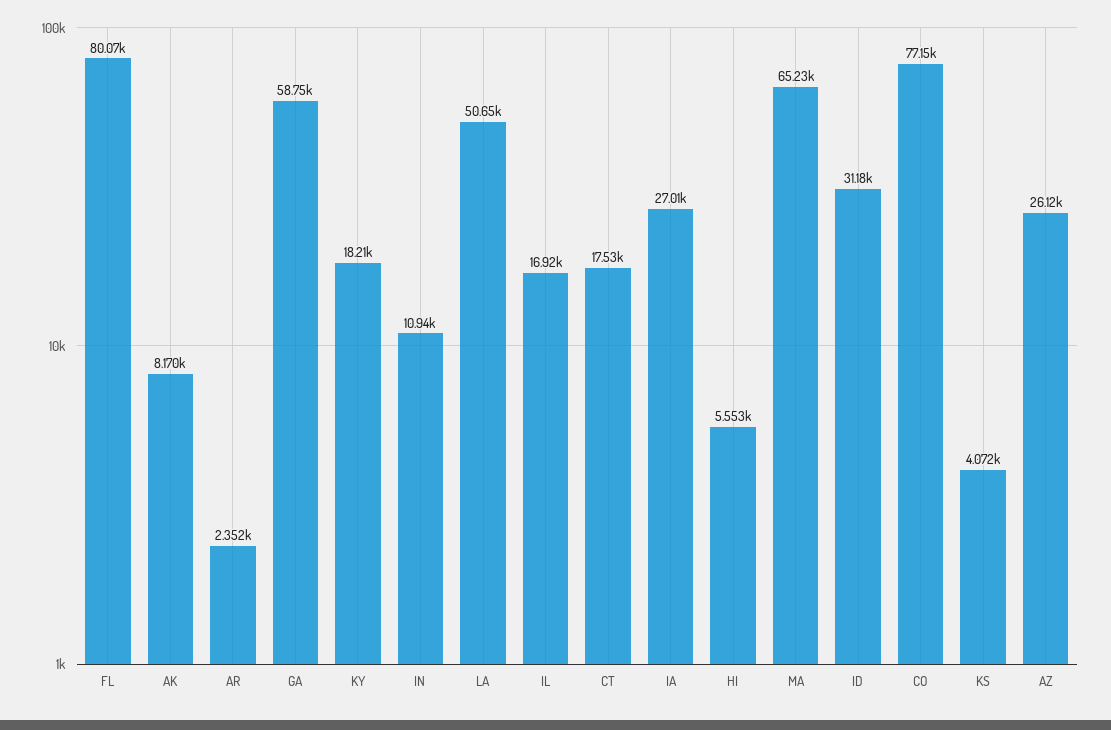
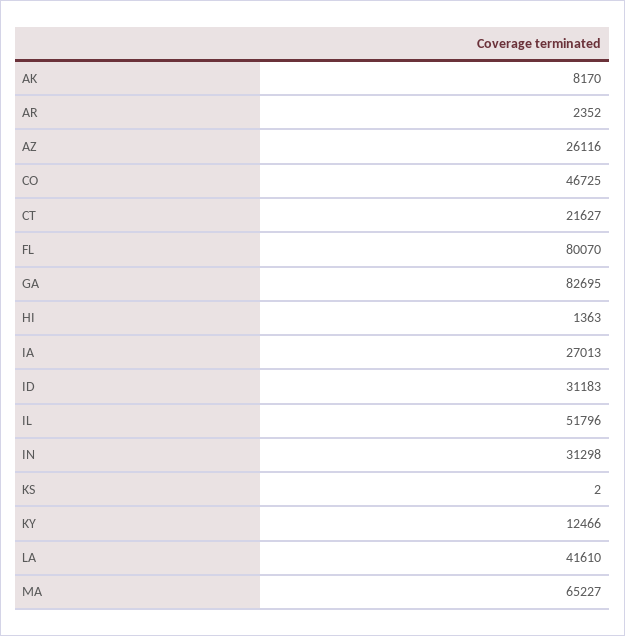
  {
    "FL": 80070,
    "AK": 8170,
    "AR": 2352,
-   "GA": 58750,
+   "GA": 82695,
-   "KY": 18210,
+   "KY": 12466,
-   "IN": 10940,
+   "IN": 31298,
-   "LA": 50650,
+   "LA": 41610,
-   "IL": 16920,
+   "IL": 51796,
-   "CT": 17530,
+   "CT": 21627,
    "IA": 27013,
-   "HI": 5553,
+   "HI": 1363,
    "MA": 65227,
    "ID": 31183,
-   "CO": 77150,
+   "CO": 46725,
-   "KS": 4072,
+   "KS": 2,
    "AZ": 26116
  }

